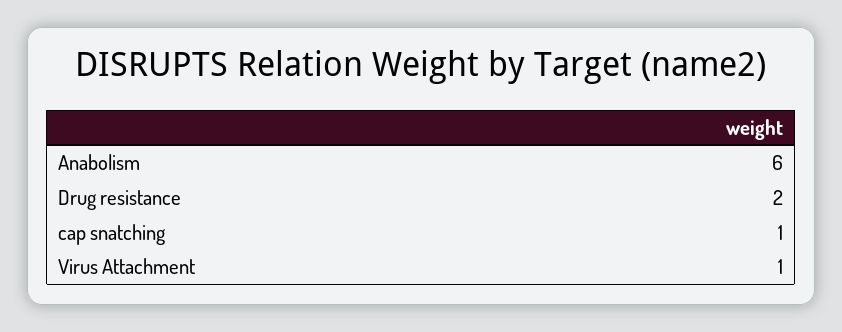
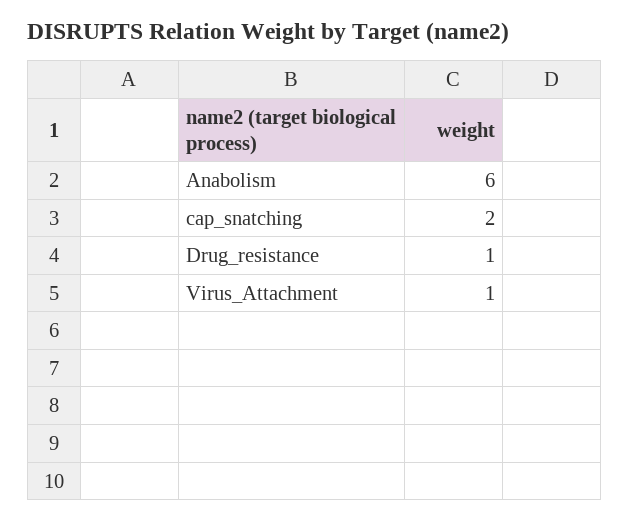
  {
    "Anabolism": 6,
-   "Drug resistance": 2,
+   "Drug resistance": 1,
-   "cap snatching": 1,
+   "cap snatching": 2,
    "Virus Attachment": 1
  }

